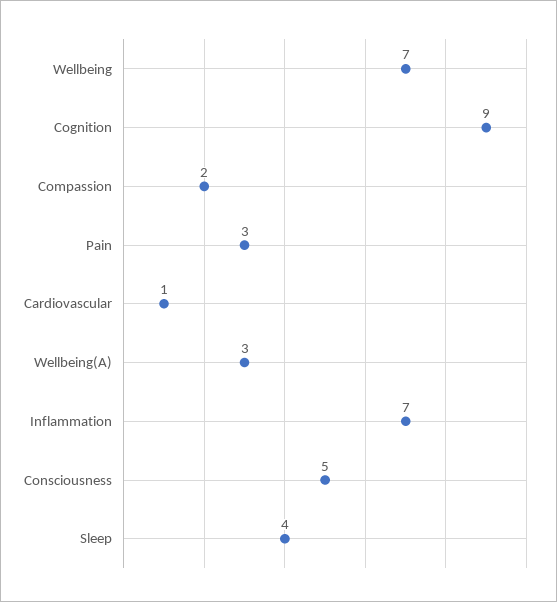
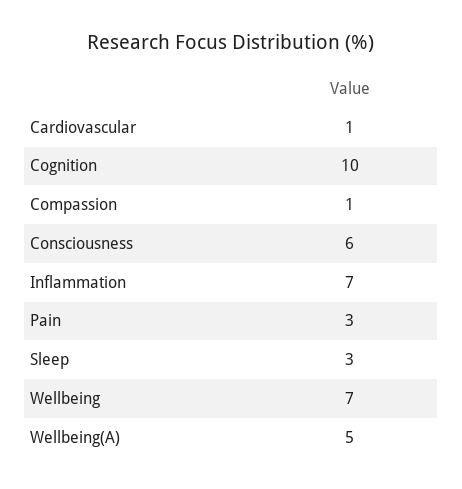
  {
    "Wellbeing": 7,
-   "Cognition": 9,
+   "Cognition": 10,
-   "Compassion": 2,
+   "Compassion": 1,
    "Pain": 3,
    "Cardiovascular": 1,
-   "Wellbeing(A)": 3,
+   "Wellbeing(A)": 5,
    "Inflammation": 7,
-   "Consciousness": 5,
+   "Consciousness": 6,
-   "Sleep": 4
+   "Sleep": 3
  }

